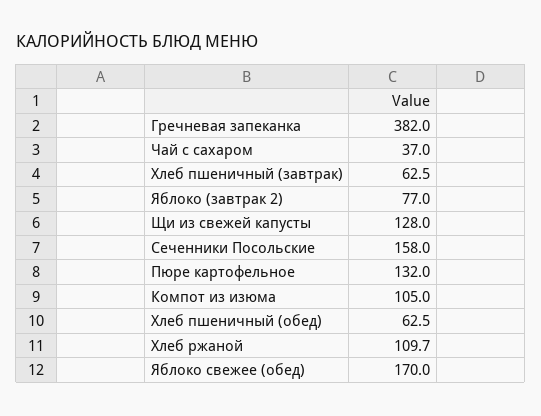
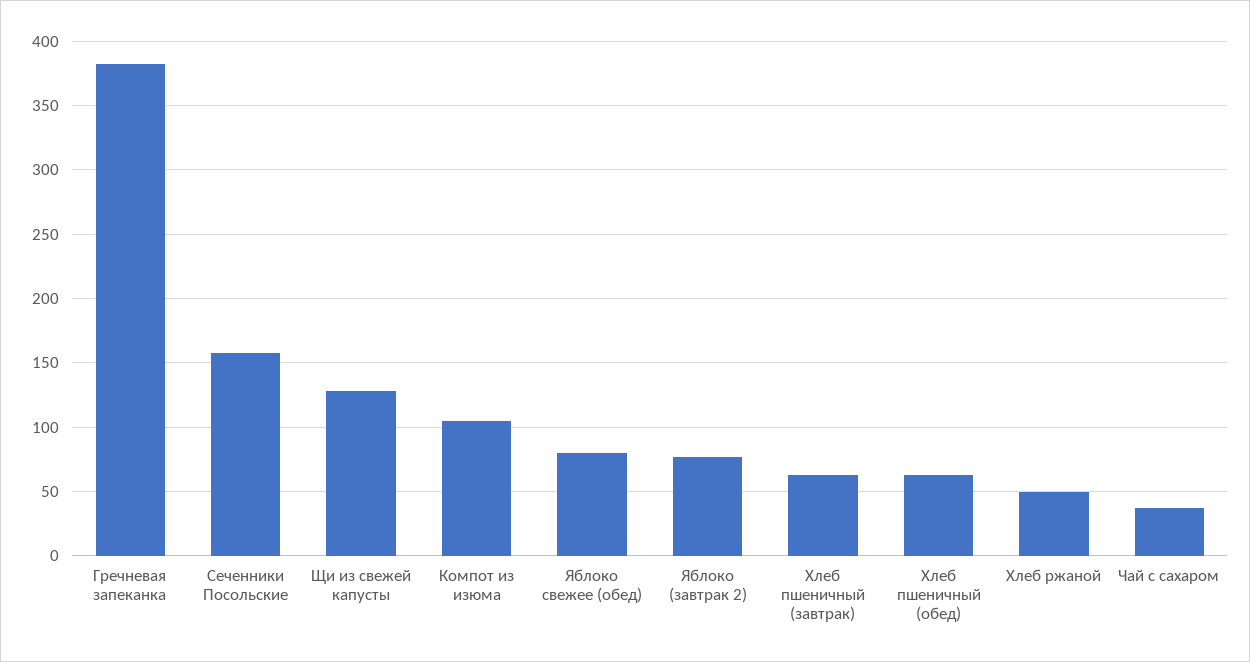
  {
    "Гречневая запеканка": 382,
    "Чай с сахаром": 37,
    "Хлеб пшеничный (завтрак)": 62.5,
    "Яблоко (завтрак 2)": 77,
    "Щи из свежей капусты": 128,
    "Сеченники Посольские": 158,
-   "Пюре картофельное": 132,
    "Компот из изюма": 105,
    "Хлеб пшеничный (обед)": 62.5,
-   "Хлеб ржаной": 109.7,
+   "Хлеб ржаной": 50,
-   "Яблоко свежее (обед)": 170
+   "Яблоко свежее (обед)": 80
  }

